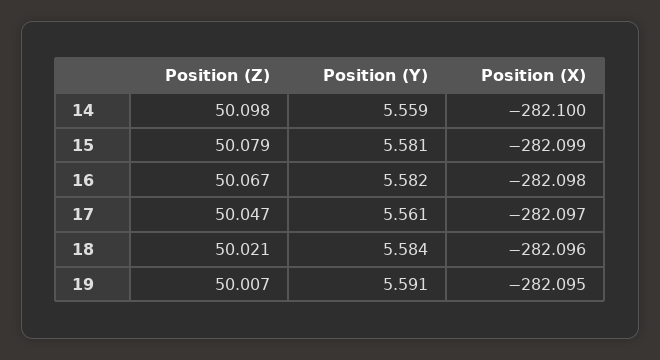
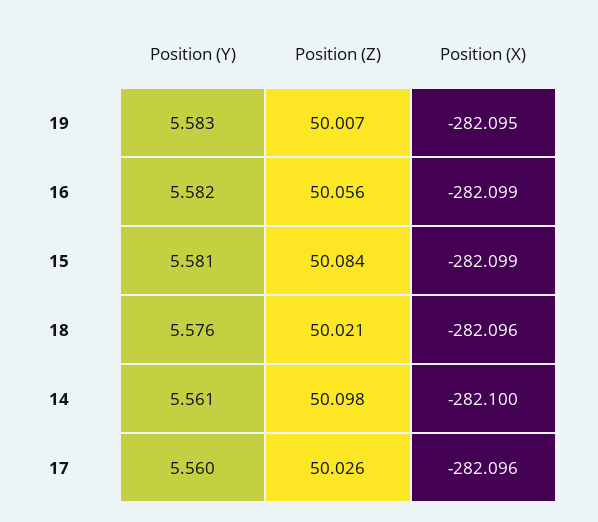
  {
    "Position (Z)": {
      "14": 50.098,
-     "15": 50.079,
+     "15": 50.084,
-     "16": 50.067,
+     "16": 50.056,
-     "17": 50.047,
+     "17": 50.026,
      "18": 50.021,
      "19": 50.007
    },
    "Position (Y)": {
-     "14": 5.559,
+     "14": 5.561,
      "15": 5.581,
      "16": 5.582,
-     "17": 5.561,
+     "17": 5.56,
-     "18": 5.584,
+     "18": 5.576,
-     "19": 5.591
+     "19": 5.583
    },
    "Position (X)": {
      "14": -282.1,
      "15": -282.099,
-     "16": -282.098,
+     "16": -282.099,
-     "17": -282.097,
+     "17": -282.096,
      "18": -282.096,
      "19": -282.095
    }
  }

